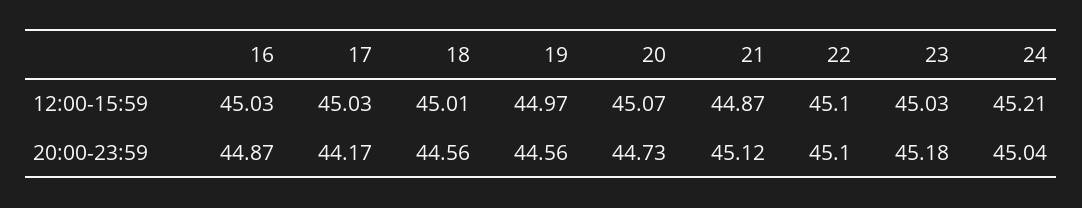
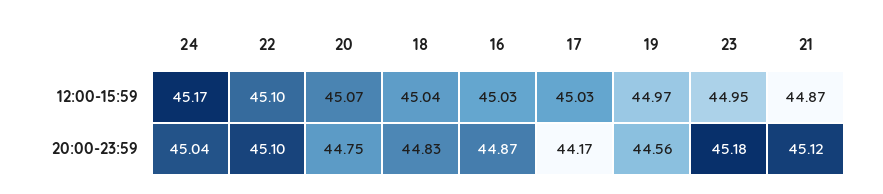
  {
    "16": {
      "12:00-15:59": 45.03,
      "20:00-23:59": 44.87
    },
    "17": {
      "12:00-15:59": 45.03,
      "20:00-23:59": 44.17
    },
    "18": {
-     "12:00-15:59": 45.01,
+     "12:00-15:59": 45.04,
-     "20:00-23:59": 44.56
+     "20:00-23:59": 44.83
    },
    "19": {
      "12:00-15:59": 44.97,
      "20:00-23:59": 44.56
    },
    "20": {
      "12:00-15:59": 45.07,
-     "20:00-23:59": 44.73
+     "20:00-23:59": 44.75
    },
    "21": {
      "12:00-15:59": 44.87,
      "20:00-23:59": 45.12
    },
    "22": {
      "12:00-15:59": 45.1,
      "20:00-23:59": 45.1
    },
    "23": {
-     "12:00-15:59": 45.03,
+     "12:00-15:59": 44.95,
      "20:00-23:59": 45.18
    },
    "24": {
-     "12:00-15:59": 45.21,
+     "12:00-15:59": 45.17,
      "20:00-23:59": 45.04
    }
  }

